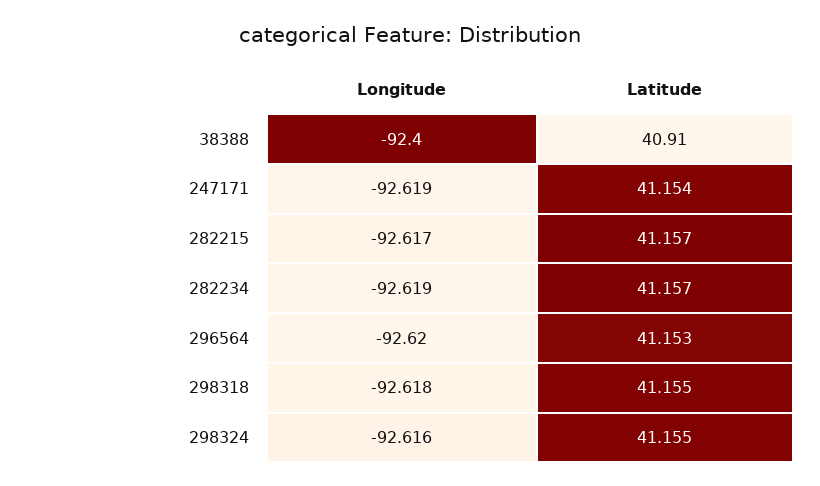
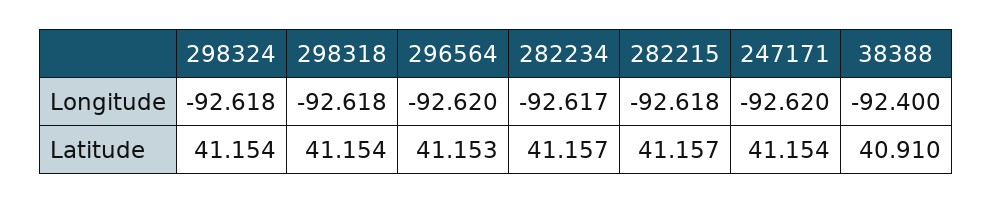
  {
    "Longitude": {
      "38388": -92.4,
-     "247171": -92.619,
+     "247171": -92.62,
-     "282215": -92.617,
+     "282215": -92.618,
-     "282234": -92.619,
+     "282234": -92.617,
      "296564": -92.62,
      "298318": -92.618,
-     "298324": -92.616
+     "298324": -92.618
    },
    "Latitude": {
      "38388": 40.91,
      "247171": 41.154,
      "282215": 41.157,
      "282234": 41.157,
      "296564": 41.153,
-     "298318": 41.155,
+     "298318": 41.154,
-     "298324": 41.155
+     "298324": 41.154
    }
  }

